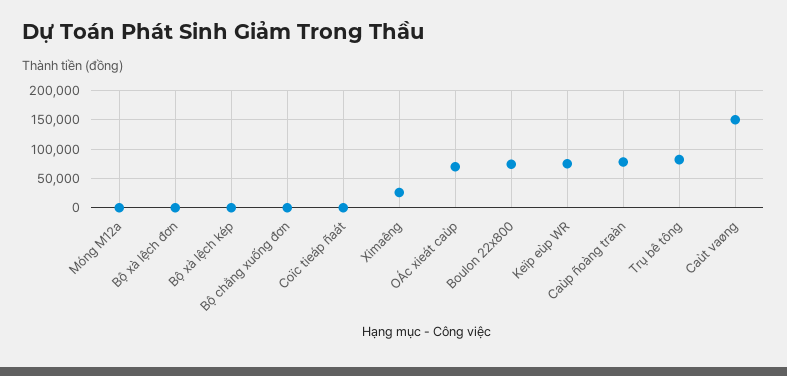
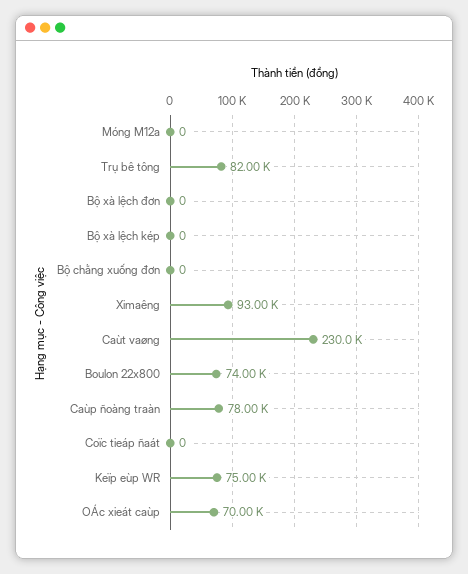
  {
    "Móng M12a": 0,
    "Bộ xà lệch đơn": 0,
    "Bộ xà lệch kép": 0,
    "Bộ chằng xuống đơn": 0,
    "Coïc tieáp ñaát": 0,
-   "Ximaêng": 25000,
+   "Ximaêng": 93000,
    "OÁc xieát caùp": 70000,
    "Boulon 22x800": 74000,
    "Keïp eùp WR": 75000,
    "Caùp ñoàng traàn": 78000,
    "Trụ bê tông": 82000,
-   "Caùt vaøng": 150000
+   "Caùt vaøng": 230000
  }

